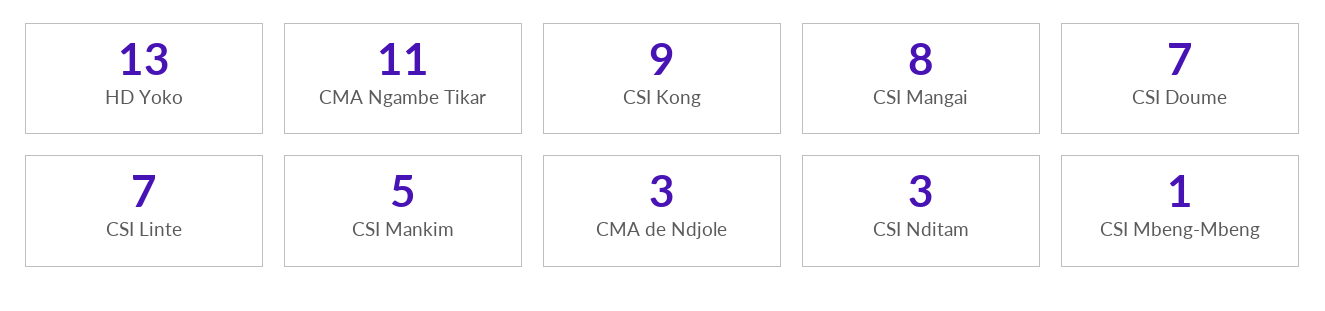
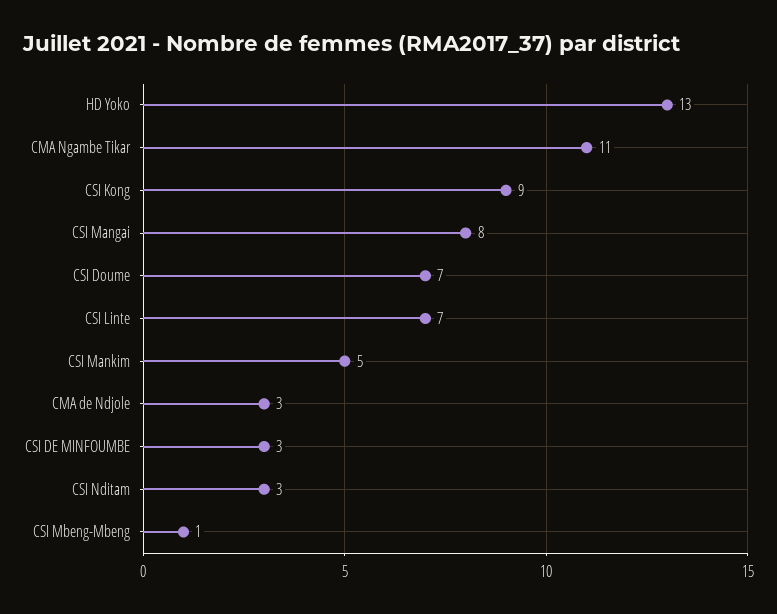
  {
    "HD Yoko": 13,
    "CMA Ngambe Tikar": 11,
    "CSI Kong": 9,
    "CSI Mangai": 8,
    "CSI Doume": 7,
    "CSI Linte": 7,
    "CSI Mankim": 5,
    "CMA de Ndjole": 3,
    "CSI Nditam": 3,
-   "CSI Mbeng-Mbeng": 1
+   "CSI Mbeng-Mbeng": 1,
+   "CSI DE MINFOUMBE": 3
  }

